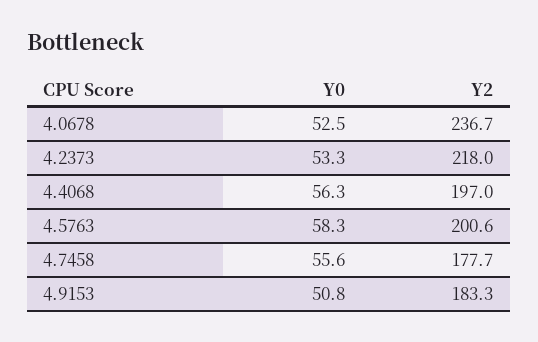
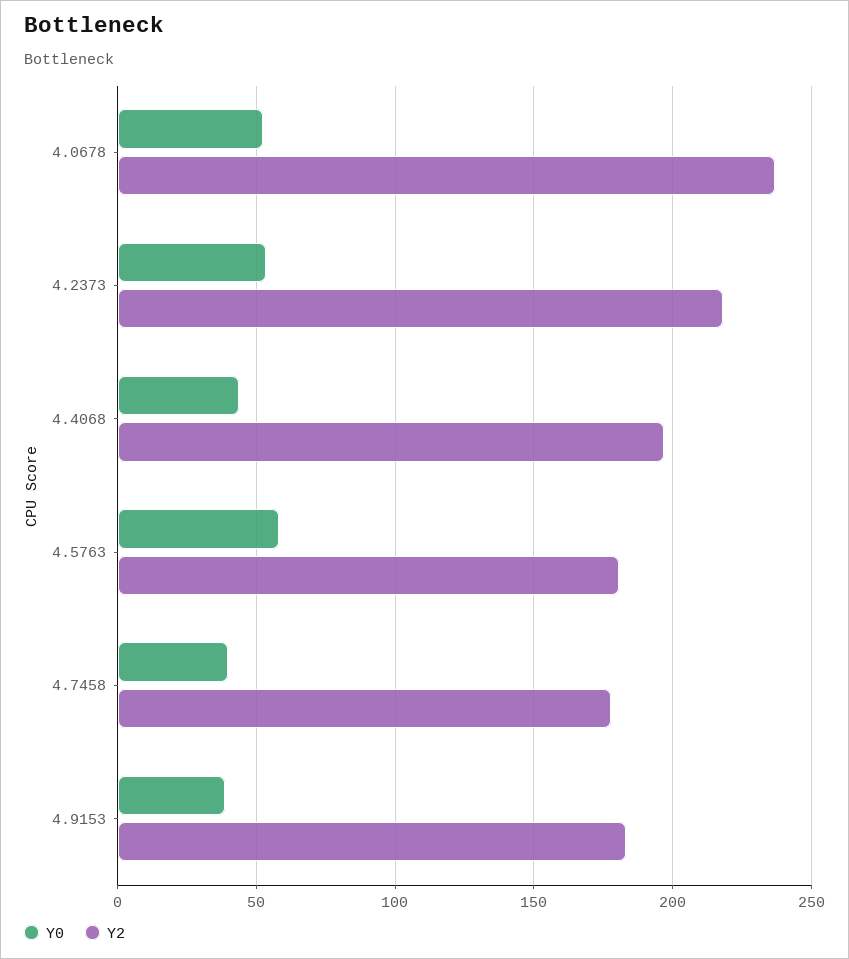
  {
    "Y0": {
      "4.0678": 52.5,
      "4.2373": 53.3,
-     "4.4068": 56.3,
+     "4.4068": 45,
      "4.5763": 58.3,
-     "4.7458": 55.6,
+     "4.7458": 40,
-     "4.9153": 50.8
+     "4.9153": 40
    },
    "Y2": {
      "4.0678": 236.7,
      "4.2373": 218,
      "4.4068": 197,
-     "4.5763": 200.6,
+     "4.5763": 180,
      "4.7458": 177.7,
      "4.9153": 183.3
    }
  }

